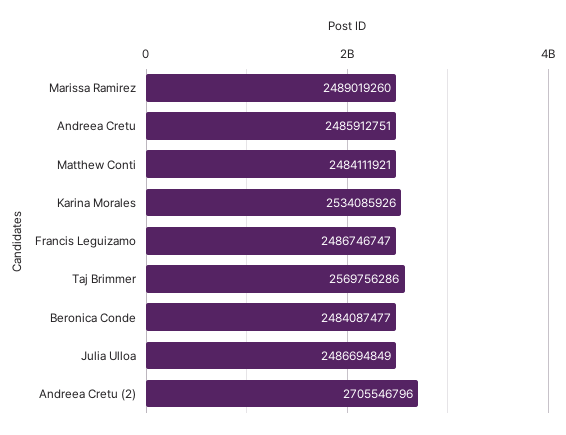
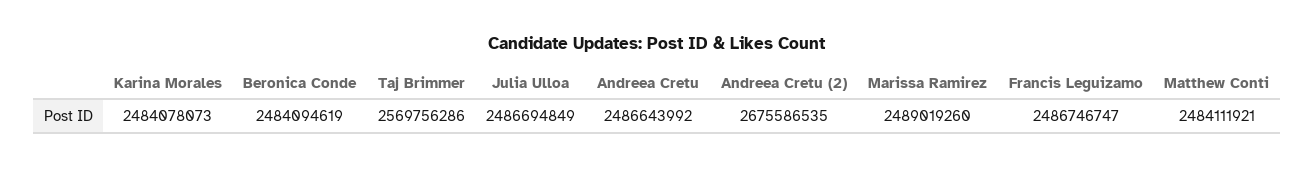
  {
    "Marissa Ramirez": 2489019260,
-   "Andreea Cretu": 2485912751,
+   "Andreea Cretu": 2486643992,
    "Matthew Conti": 2484111921,
-   "Karina Morales": 2534085926,
+   "Karina Morales": 2484078073,
    "Francis Leguizamo": 2486746747,
    "Taj Brimmer": 2569756286,
-   "Beronica Conde": 2484087477,
+   "Beronica Conde": 2484094619,
    "Julia Ulloa": 2486694849,
-   "Andreea Cretu (2)": 2705546796
+   "Andreea Cretu (2)": 2675586535
  }

